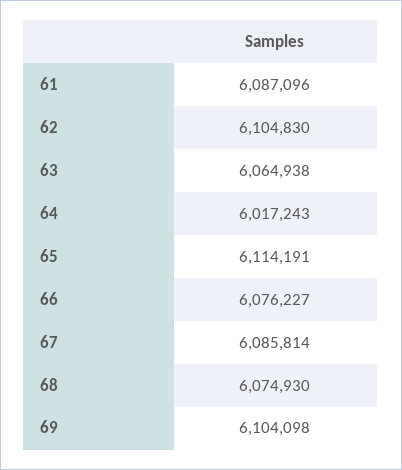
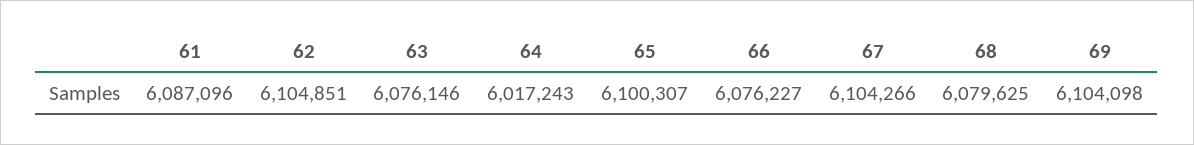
  {
    "61": 6087096,
-   "62": 6104830,
+   "62": 6104851,
-   "63": 6064938,
+   "63": 6076146,
    "64": 6017243,
-   "65": 6114191,
+   "65": 6100307,
    "66": 6076227,
-   "67": 6085814,
+   "67": 6104266,
-   "68": 6074930,
+   "68": 6079625,
    "69": 6104098
  }

